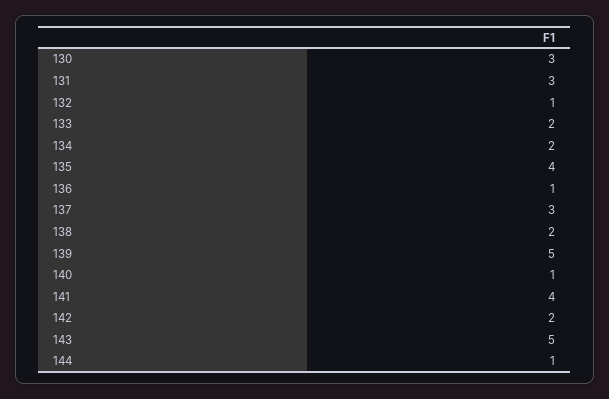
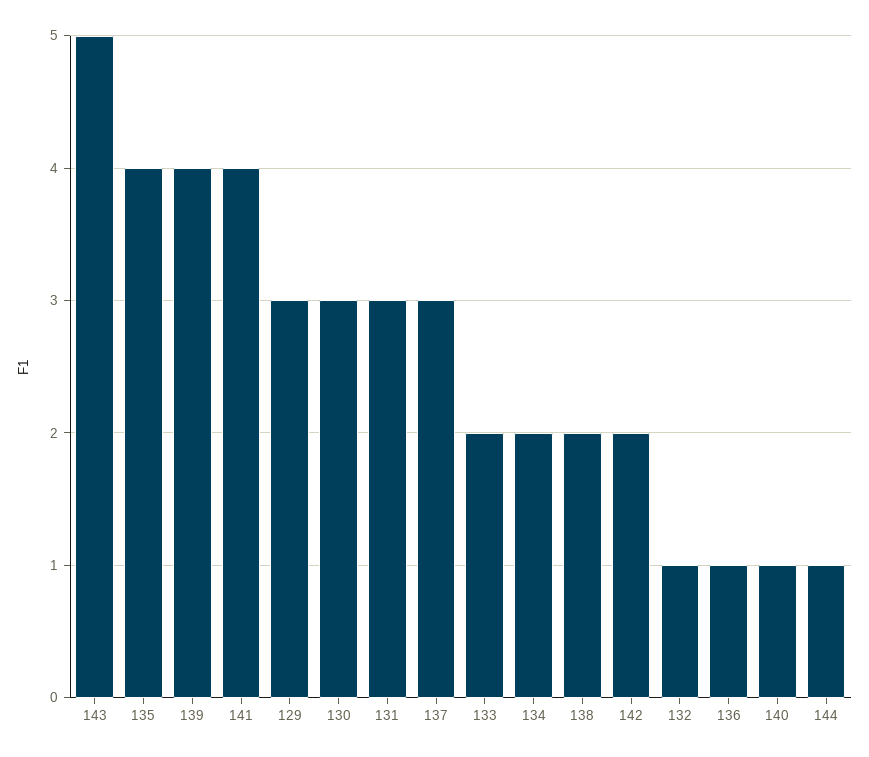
  {
    "130": 3,
    "131": 3,
    "132": 1,
    "133": 2,
    "134": 2,
    "135": 4,
    "136": 1,
    "137": 3,
    "138": 2,
-   "139": 5,
+   "139": 4,
    "140": 1,
    "141": 4,
    "142": 2,
    "143": 5,
-   "144": 1
+   "144": 1,
+   "129": 3
  }

